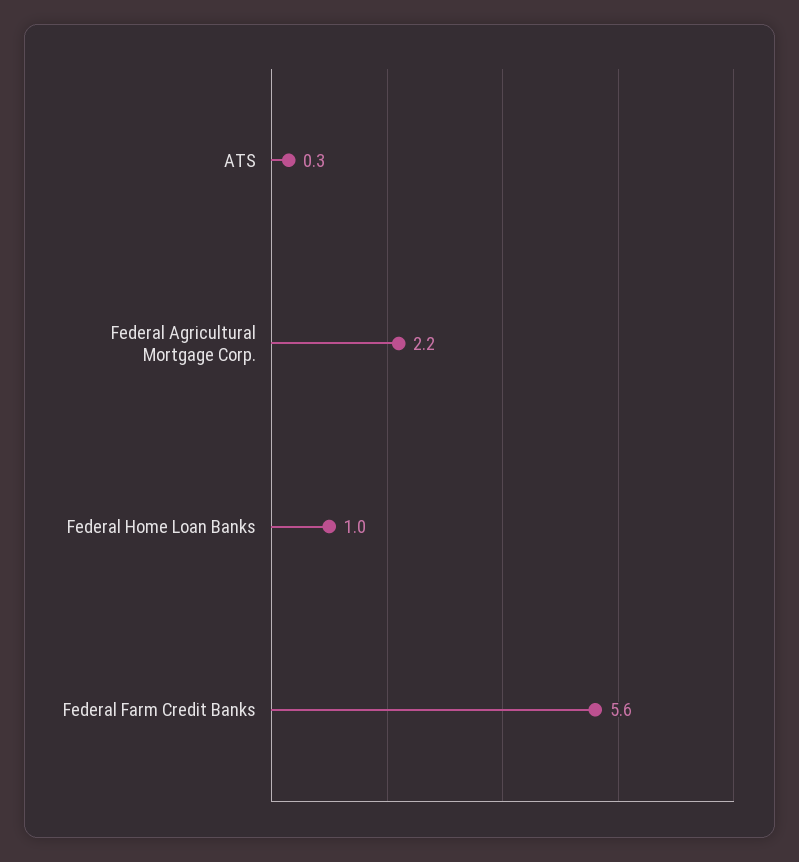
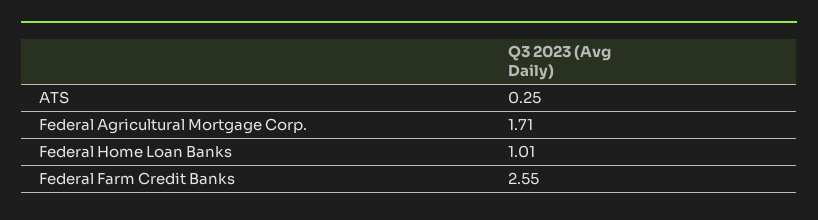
  {
    "ATS": 0.25,
-   "Federal Agricultural Mortgage Corp.": 2.2,
+   "Federal Agricultural Mortgage Corp.": 1.71,
    "Federal Home Loan Banks": 1.01,
-   "Federal Farm Credit Banks": 5.6
+   "Federal Farm Credit Banks": 2.55
  }

